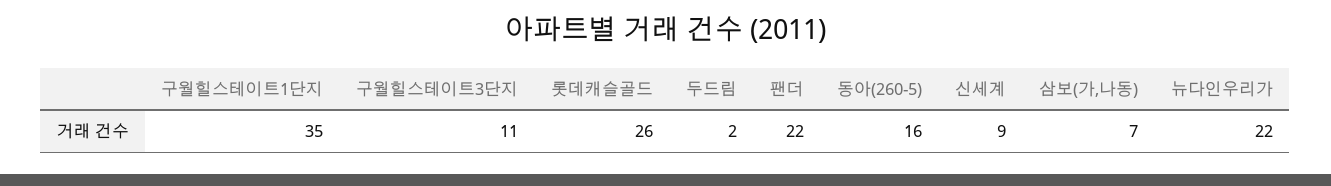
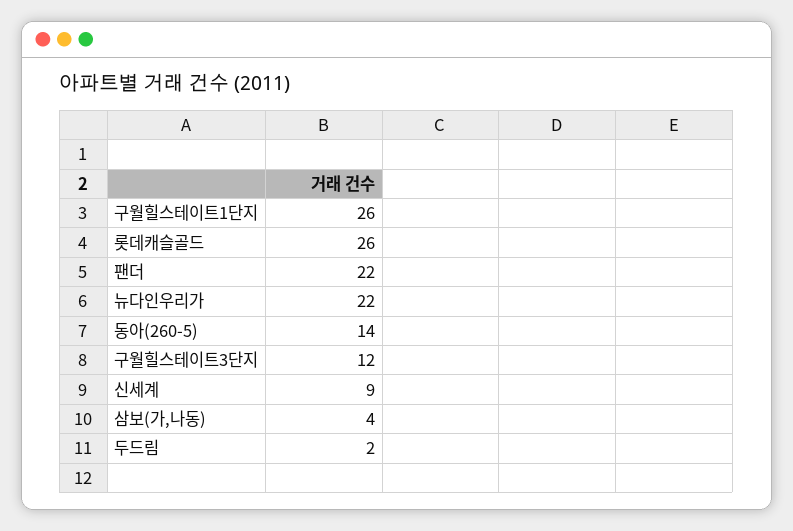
  {
-   "구월힐스테이트1단지": 35,
+   "구월힐스테이트1단지": 26,
-   "구월힐스테이트3단지": 11,
+   "구월힐스테이트3단지": 12,
    "롯데캐슬골드": 26,
    "두드림": 2,
    "팬더": 22,
-   "동아(260-5)": 16,
+   "동아(260-5)": 14,
    "신세계": 9,
-   "삼보(가,나동)": 7,
+   "삼보(가,나동)": 4,
    "뉴다인우리가": 22
  }

